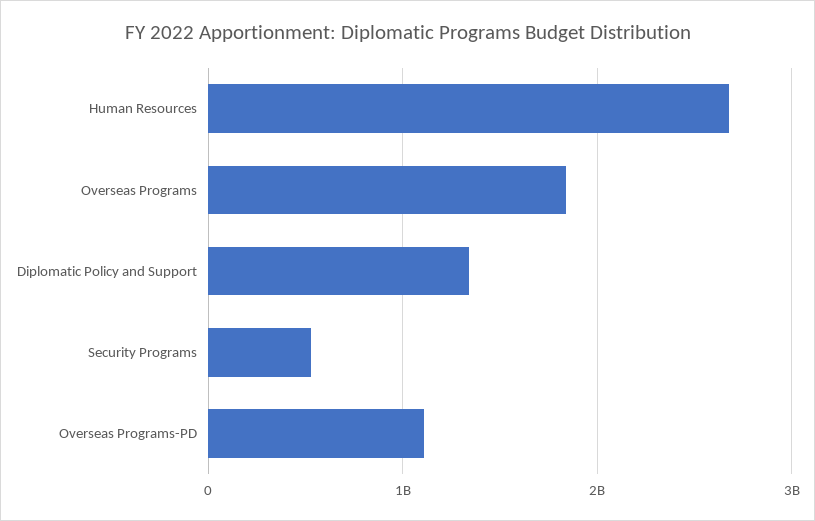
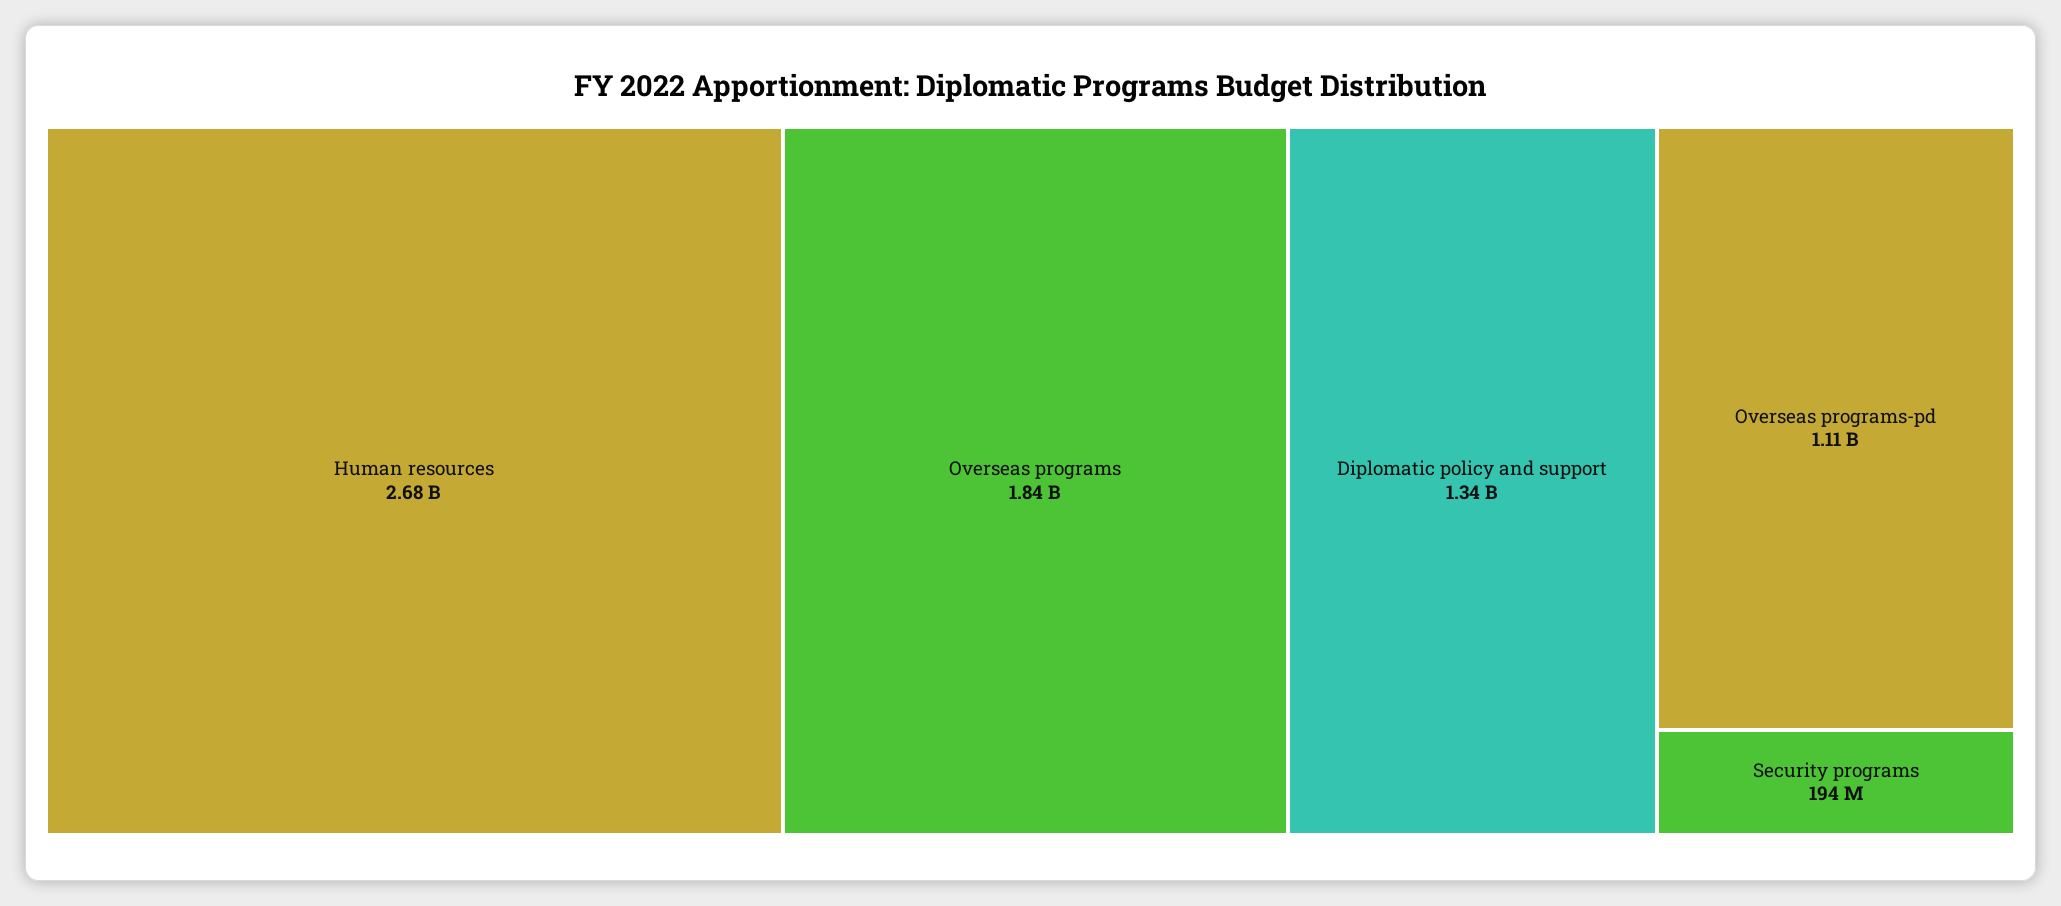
  {
    "Human Resources": 2680000000,
    "Overseas Programs": 1840000000,
    "Diplomatic Policy and Support": 1340000000,
-   "Security Programs": 500000000,
+   "Security Programs": 194000000,
    "Overseas Programs-PD": 1110000000
  }

